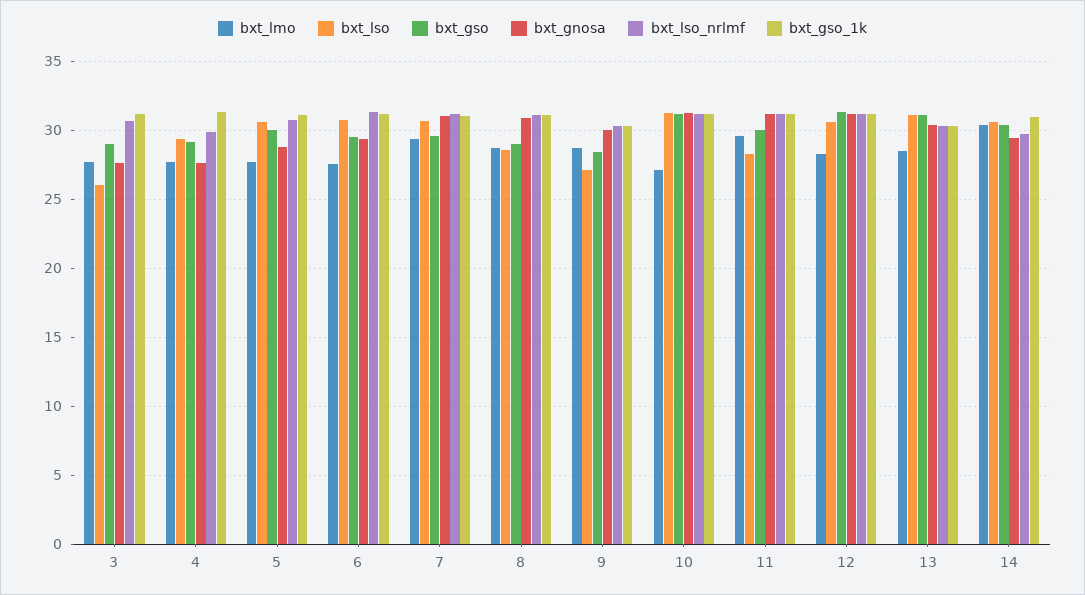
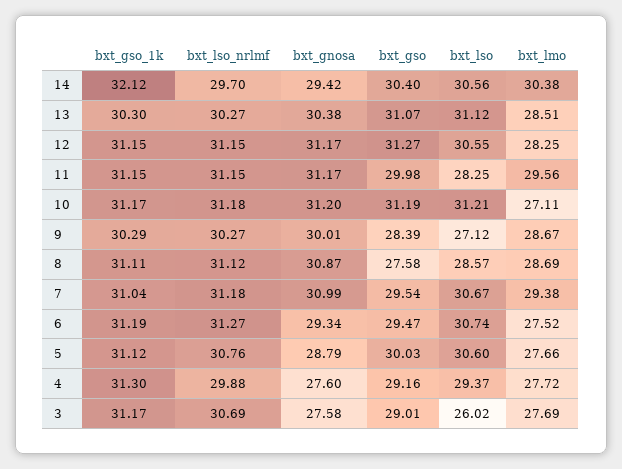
  {
    "bxt_lmo": {
      "3": 27.69,
      "4": 27.72,
      "5": 27.66,
      "6": 27.52,
      "7": 29.38,
      "8": 28.69,
      "9": 28.67,
      "10": 27.11,
      "11": 29.56,
      "12": 28.25,
      "13": 28.51,
      "14": 30.38
    },
    "bxt_lso": {
      "3": 26.02,
      "4": 29.37,
      "5": 30.6,
      "6": 30.74,
      "7": 30.67,
      "8": 28.57,
      "9": 27.12,
      "10": 31.21,
      "11": 28.25,
      "12": 30.55,
      "13": 31.12,
      "14": 30.56
    },
    "bxt_gso": {
      "3": 29.01,
      "4": 29.16,
      "5": 30.03,
      "6": 29.47,
      "7": 29.54,
-     "8": 29,
+     "8": 27.58,
      "9": 28.39,
      "10": 31.19,
      "11": 29.98,
      "12": 31.27,
      "13": 31.07,
      "14": 30.4
    },
    "bxt_gnosa": {
      "3": 27.58,
      "4": 27.6,
      "5": 28.79,
      "6": 29.34,
      "7": 30.99,
      "8": 30.87,
      "9": 30.01,
      "10": 31.2,
      "11": 31.17,
      "12": 31.17,
      "13": 30.38,
      "14": 29.42
    },
    "bxt_lso_nrlmf": {
      "3": 30.69,
      "4": 29.88,
      "5": 30.76,
      "6": 31.27,
      "7": 31.18,
      "8": 31.12,
      "9": 30.27,
      "10": 31.18,
      "11": 31.15,
      "12": 31.15,
      "13": 30.27,
      "14": 29.7
    },
    "bxt_gso_1k": {
      "3": 31.17,
      "4": 31.3,
      "5": 31.12,
      "6": 31.19,
      "7": 31.04,
      "8": 31.11,
      "9": 30.29,
      "10": 31.17,
      "11": 31.15,
      "12": 31.15,
      "13": 30.3,
-     "14": 31
+     "14": 32.12
    }
  }

